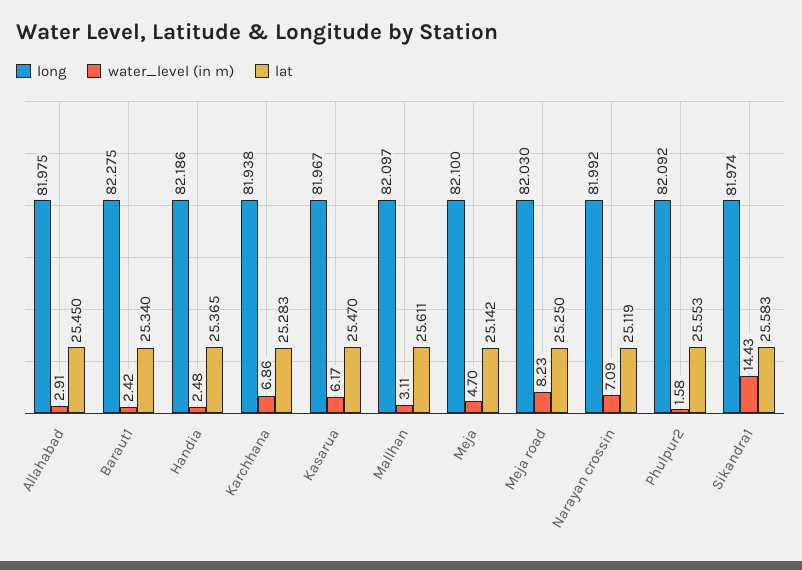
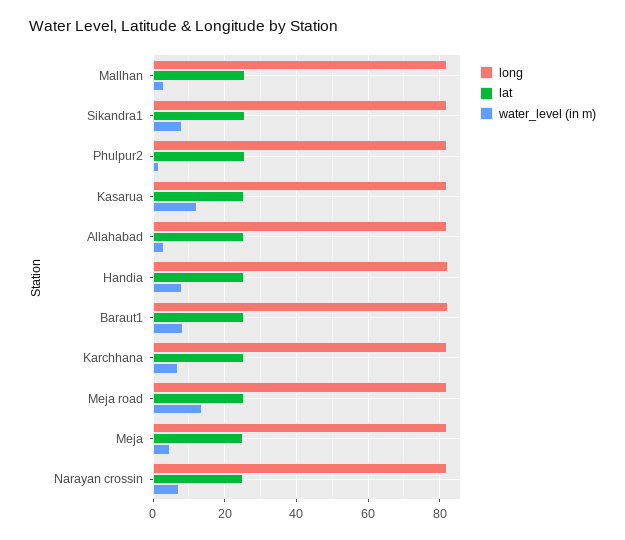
  {
    "long": {
      "Allahabad": 81.975,
      "Baraut1": 82.275,
      "Handia": 82.186,
      "Karchhana": 81.938,
      "Kasarua": 81.967,
      "Mallhan": 82.097,
      "Meja": 82.1,
      "Meja road": 82.03,
      "Narayan crossin": 81.992,
      "Phulpur2": 82.092,
      "Sikandra1": 81.974
    },
    "water_level (in m)": {
      "Allahabad": 2.91,
-     "Baraut1": 2.42,
+     "Baraut1": 8,
-     "Handia": 2.48,
+     "Handia": 8,
      "Karchhana": 6.86,
-     "Kasarua": 6.17,
+     "Kasarua": 12,
      "Mallhan": 3.11,
      "Meja": 4.7,
-     "Meja road": 8.23,
+     "Meja road": 14,
      "Narayan crossin": 7.09,
      "Phulpur2": 1.58,
-     "Sikandra1": 14.43
+     "Sikandra1": 8
    },
    "lat": {
      "Allahabad": 25.45,
      "Baraut1": 25.34,
      "Handia": 25.365,
      "Karchhana": 25.283,
      "Kasarua": 25.47,
      "Mallhan": 25.611,
      "Meja": 25.142,
      "Meja road": 25.25,
      "Narayan crossin": 25.119,
      "Phulpur2": 25.553,
      "Sikandra1": 25.583
    }
  }

